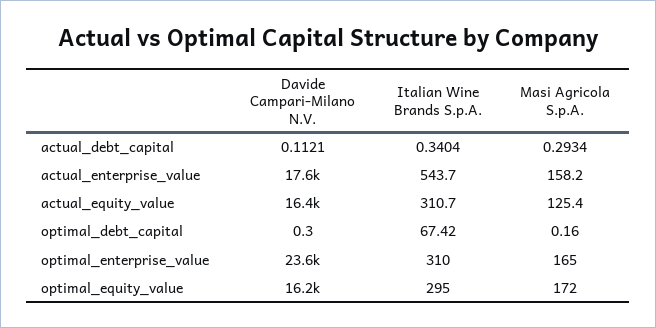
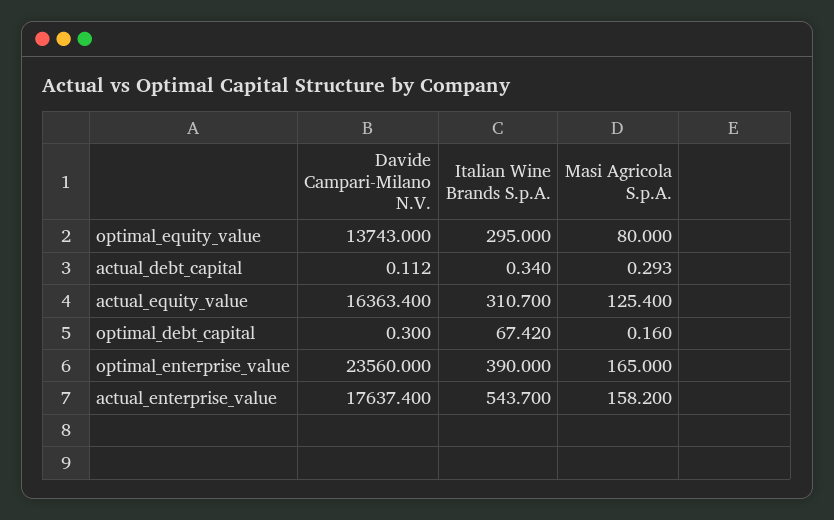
  {
    "Davide Campari-Milano N.V.": {
      "actual_debt_capital": 0.1121,
      "actual_enterprise_value": 17637.4,
      "actual_equity_value": 16363.4,
      "optimal_debt_capital": 0.3,
      "optimal_enterprise_value": 23560,
-     "optimal_equity_value": 16200
+     "optimal_equity_value": 13743
    },
    "Italian Wine Brands S.p.A.": {
      "actual_debt_capital": 0.3404,
      "actual_enterprise_value": 543.7,
      "actual_equity_value": 310.7,
      "optimal_debt_capital": 67.42,
-     "optimal_enterprise_value": 310,
+     "optimal_enterprise_value": 390,
      "optimal_equity_value": 295
    },
    "Masi Agricola S.p.A.": {
      "actual_debt_capital": 0.2934,
      "actual_enterprise_value": 158.2,
      "actual_equity_value": 125.4,
      "optimal_debt_capital": 0.16,
      "optimal_enterprise_value": 165,
-     "optimal_equity_value": 172
+     "optimal_equity_value": 80
    }
  }

